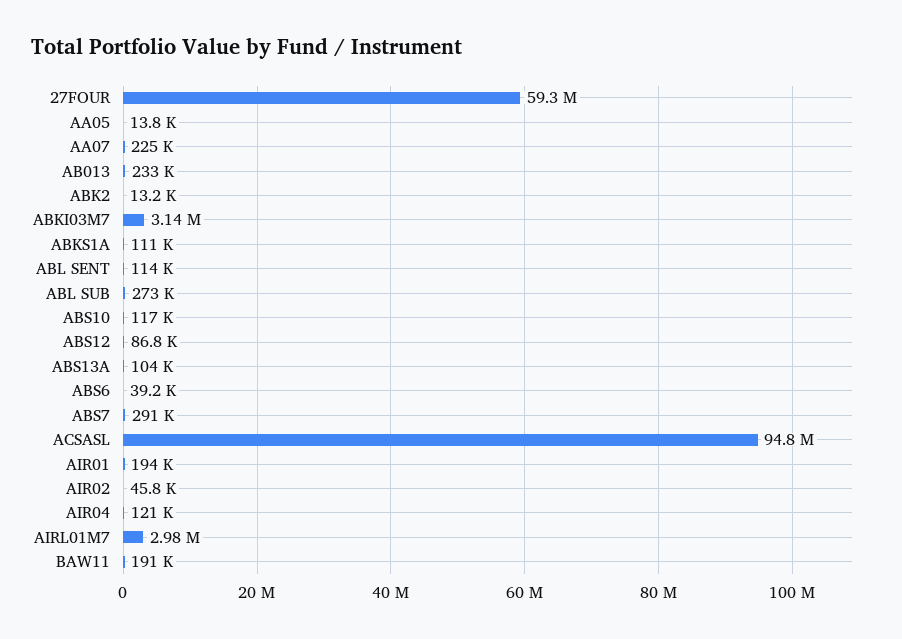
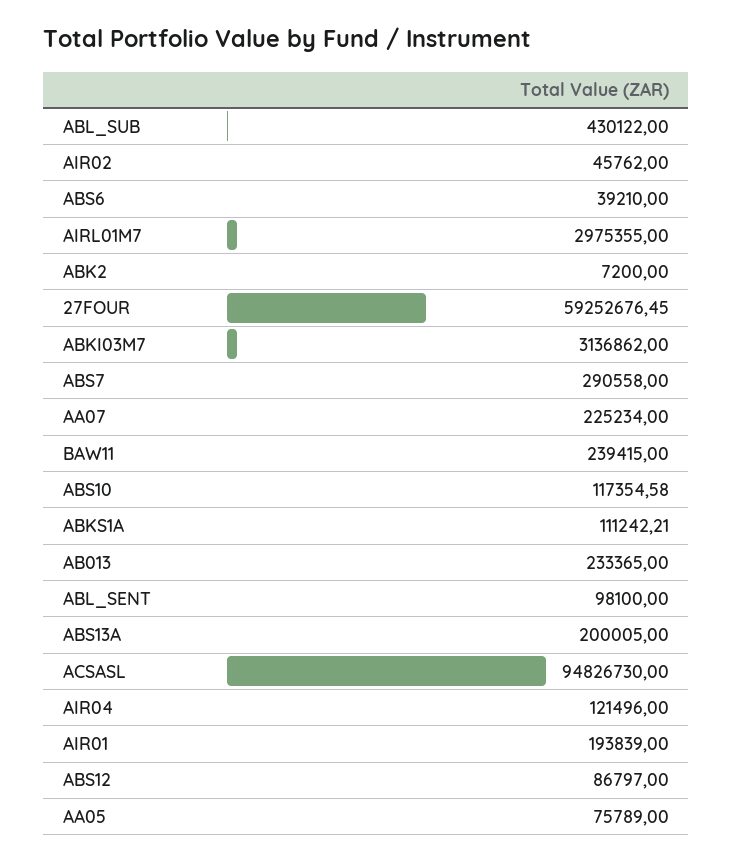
  {
    "27FOUR": 59252676.45,
-   "AA05": 13800,
+   "AA05": 75789,
    "AA07": 225234,
    "AB013": 233365,
-   "ABK2": 13200,
+   "ABK2": 7200,
    "ABKI03M7": 3136862,
    "ABKS1A": 111242.21,
-   "ABL SENT": 114000,
+   "ABL SENT": 98100,
-   "ABL SUB": 273000,
+   "ABL SUB": 430122,
    "ABS10": 117354.58,
    "ABS12": 86797,
-   "ABS13A": 104000,
+   "ABS13A": 200005,
    "ABS6": 39210,
    "ABS7": 290558,
    "ACSASL": 94826730,
    "AIR01": 193839,
    "AIR02": 45762,
    "AIR04": 121496,
    "AIRL01M7": 2975355,
-   "BAW11": 191000
+   "BAW11": 239415
  }

